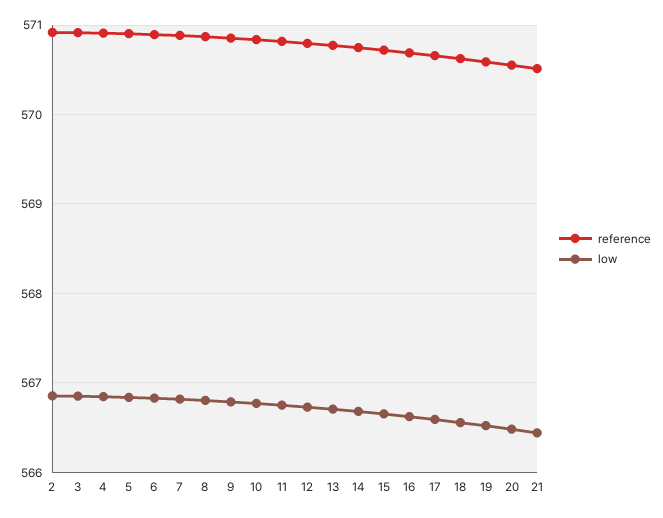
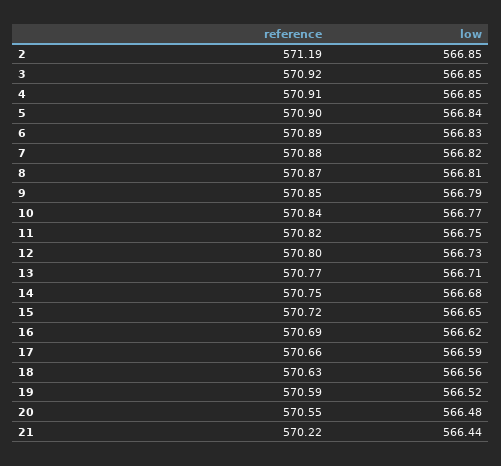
  {
    "reference": {
-     "2": 570.9,
+     "2": 571.19,
      "3": 570.92,
      "4": 570.91,
      "5": 570.9,
      "6": 570.89,
      "7": 570.88,
      "8": 570.87,
      "9": 570.85,
      "10": 570.84,
      "11": 570.82,
      "12": 570.8,
      "13": 570.77,
      "14": 570.75,
      "15": 570.72,
      "16": 570.69,
      "17": 570.66,
      "18": 570.63,
      "19": 570.59,
      "20": 570.55,
-     "21": 570.5
+     "21": 570.22
    },
    "low": {
      "2": 566.85,
      "3": 566.85,
      "4": 566.85,
      "5": 566.84,
      "6": 566.83,
      "7": 566.82,
      "8": 566.81,
      "9": 566.79,
      "10": 566.77,
      "11": 566.75,
      "12": 566.73,
      "13": 566.71,
      "14": 566.68,
      "15": 566.65,
      "16": 566.62,
      "17": 566.59,
      "18": 566.56,
      "19": 566.52,
      "20": 566.48,
      "21": 566.44
    }
  }

